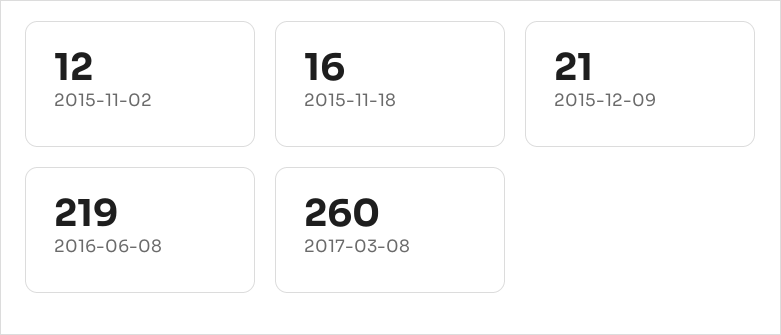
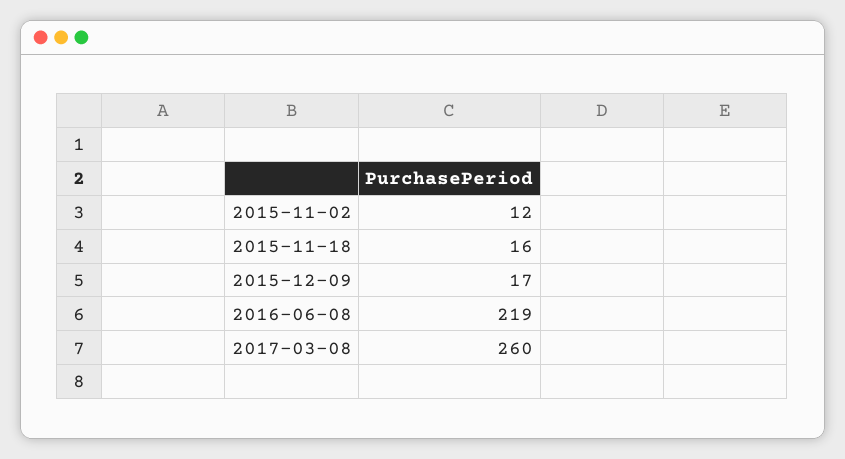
  {
    "2015-11-02": 12,
    "2015-11-18": 16,
-   "2015-12-09": 21,
+   "2015-12-09": 17,
    "2016-06-08": 219,
    "2017-03-08": 260
  }

